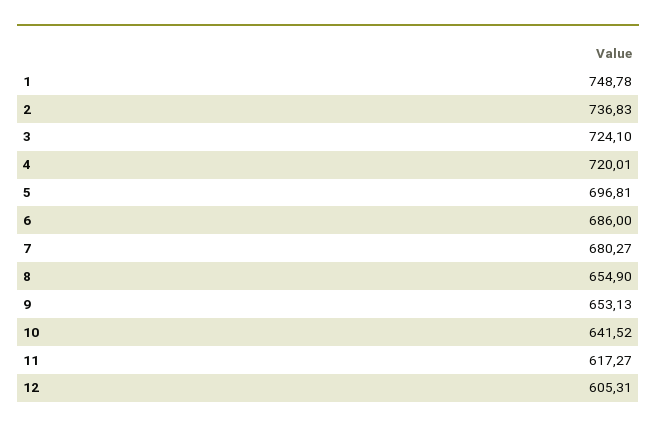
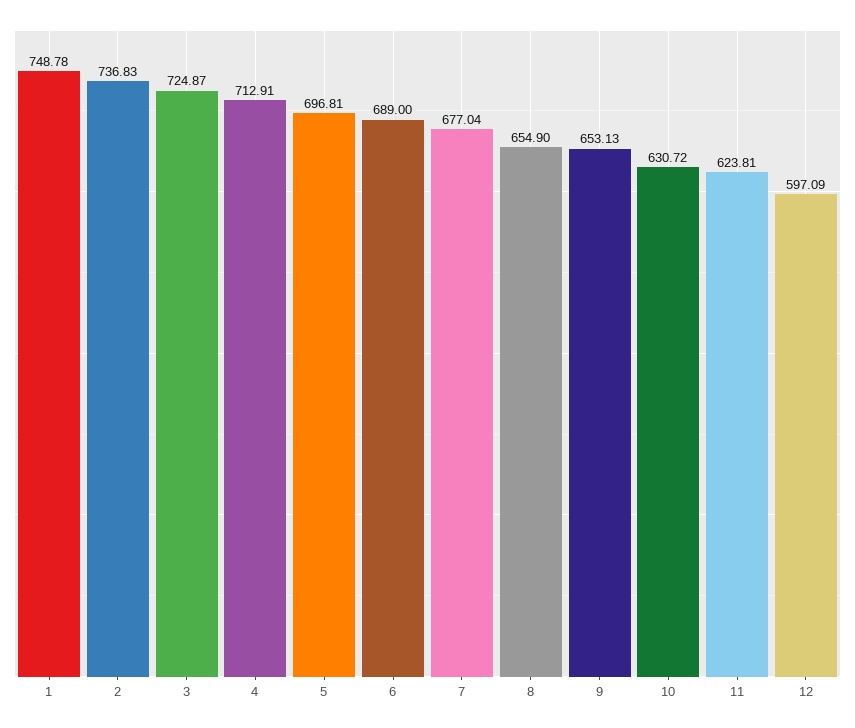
  {
    "1": 748.78,
    "2": 736.83,
-   "3": 724.1,
+   "3": 724.87,
-   "4": 720.01,
+   "4": 712.91,
    "5": 696.81,
-   "6": 686,
+   "6": 689,
-   "7": 680.27,
+   "7": 677.04,
    "8": 654.9,
    "9": 653.13,
-   "10": 641.52,
+   "10": 630.72,
-   "11": 617.27,
+   "11": 623.81,
-   "12": 605.31
+   "12": 597.09
  }

